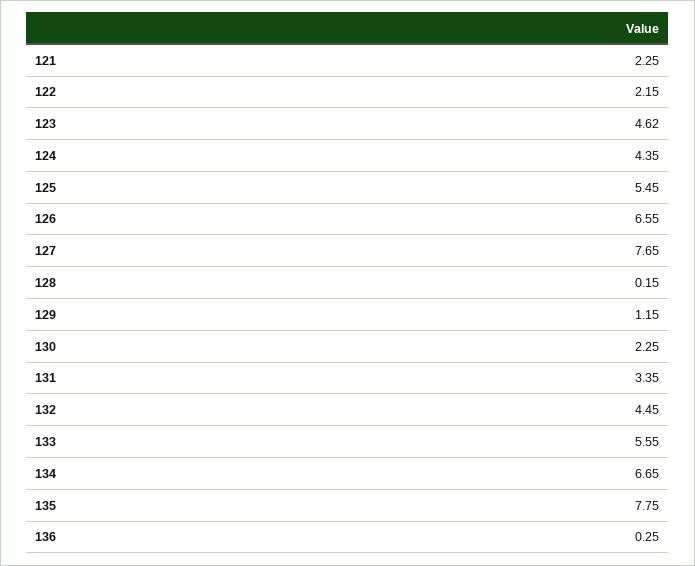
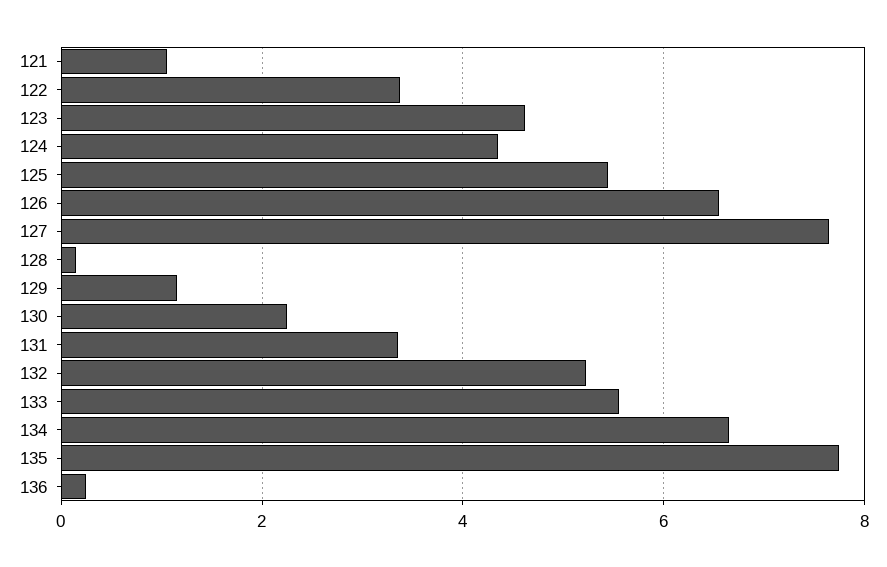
  {
-   "121": 2.25,
+   "121": 1,
-   "122": 2.15,
+   "122": 3.4,
    "123": 4.62,
    "124": 4.35,
    "125": 5.45,
    "126": 6.55,
    "127": 7.65,
    "128": 0.15,
    "129": 1.15,
    "130": 2.25,
    "131": 3.35,
-   "132": 4.45,
+   "132": 5.2,
    "133": 5.55,
    "134": 6.65,
    "135": 7.75,
    "136": 0.25
  }

